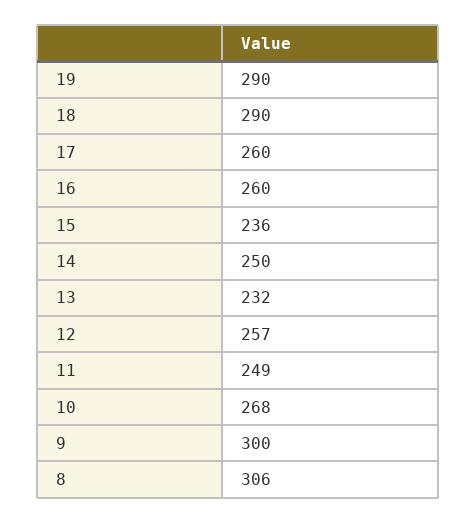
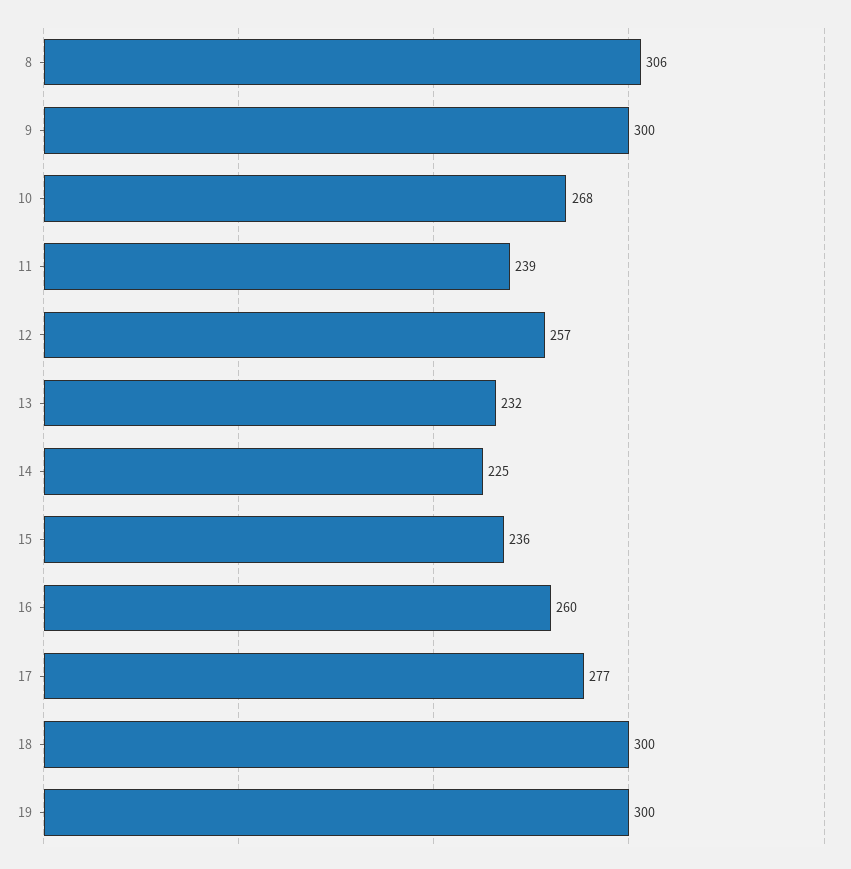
  {
-   "19": 290,
+   "19": 300,
-   "18": 290,
+   "18": 300,
-   "17": 260,
+   "17": 277,
    "16": 260,
    "15": 236,
-   "14": 250,
+   "14": 225,
    "13": 232,
    "12": 257,
-   "11": 249,
+   "11": 239,
    "10": 268,
    "9": 300,
    "8": 306
  }

